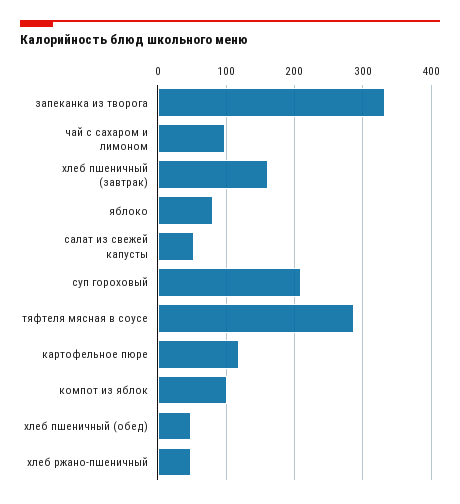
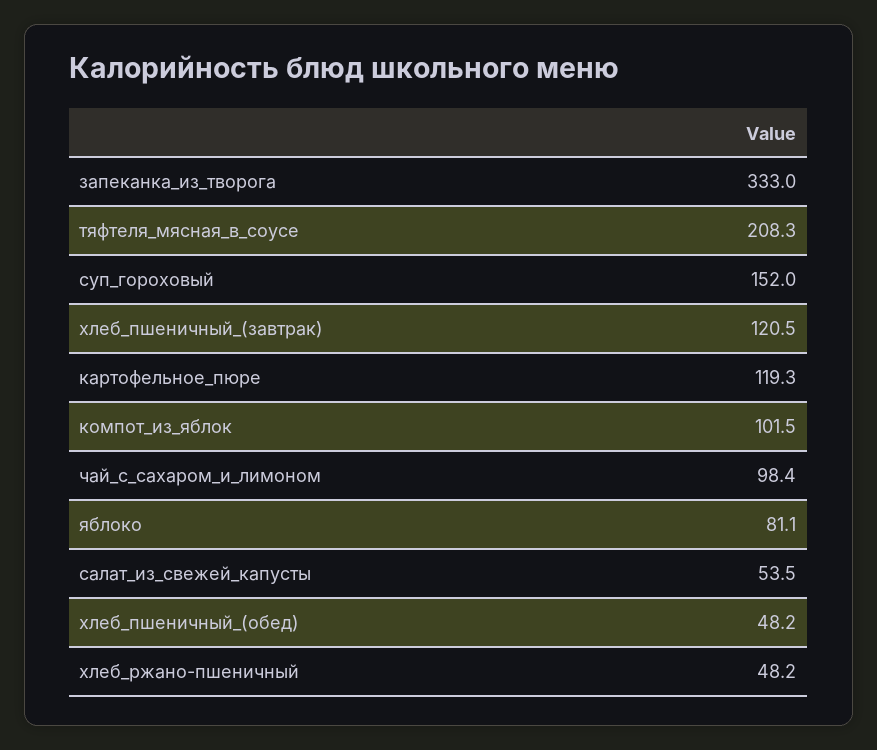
  {
    "запеканка из творога": 333,
    "чай с сахаром и лимоном": 98.4,
-   "хлеб пшеничный (завтрак)": 160,
+   "хлеб пшеничный (завтрак)": 120.5,
    "яблоко": 81.1,
    "салат из свежей капусты": 53.5,
-   "суп гороховый": 210,
+   "суп гороховый": 152,
-   "тяфтеля мясная в соусе": 290,
+   "тяфтеля мясная в соусе": 208.3,
    "картофельное пюре": 119.3,
    "компот из яблок": 101.5,
    "хлеб пшеничный (обед)": 48.2,
    "хлеб ржано-пшеничный": 48.2
  }

